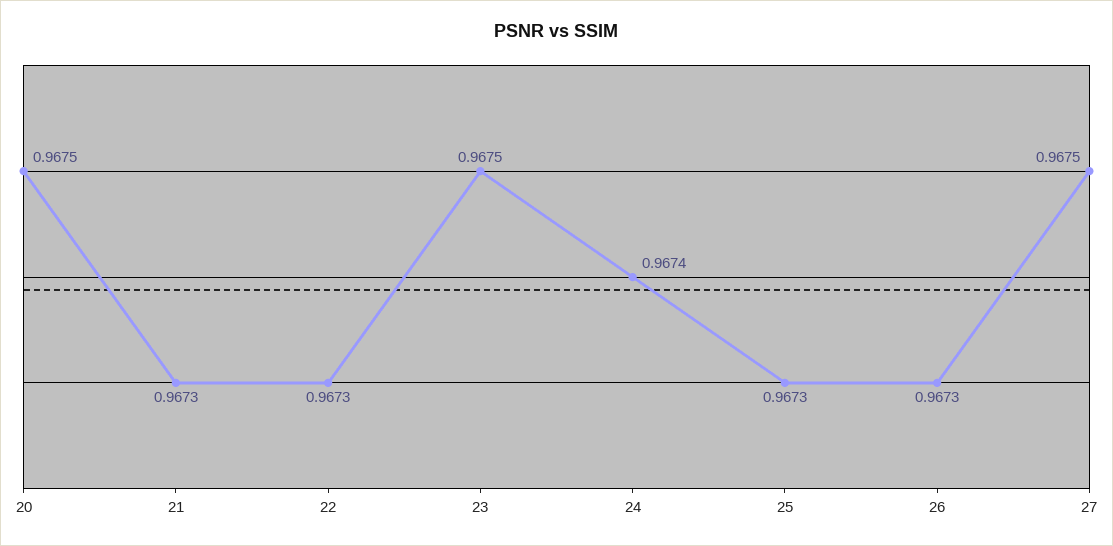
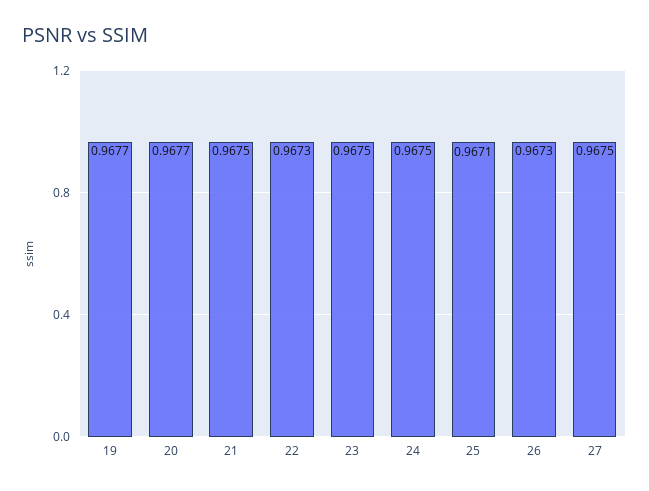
  {
-   "20": 0.9675,
+   "20": 0.9677,
-   "21": 0.9673,
+   "21": 0.9675,
    "22": 0.9673,
    "23": 0.9675,
-   "24": 0.9674,
+   "24": 0.9675,
-   "25": 0.9673,
+   "25": 0.9671,
    "26": 0.9673,
-   "27": 0.9675
+   "27": 0.9675,
+   "19": 0.9677
  }

